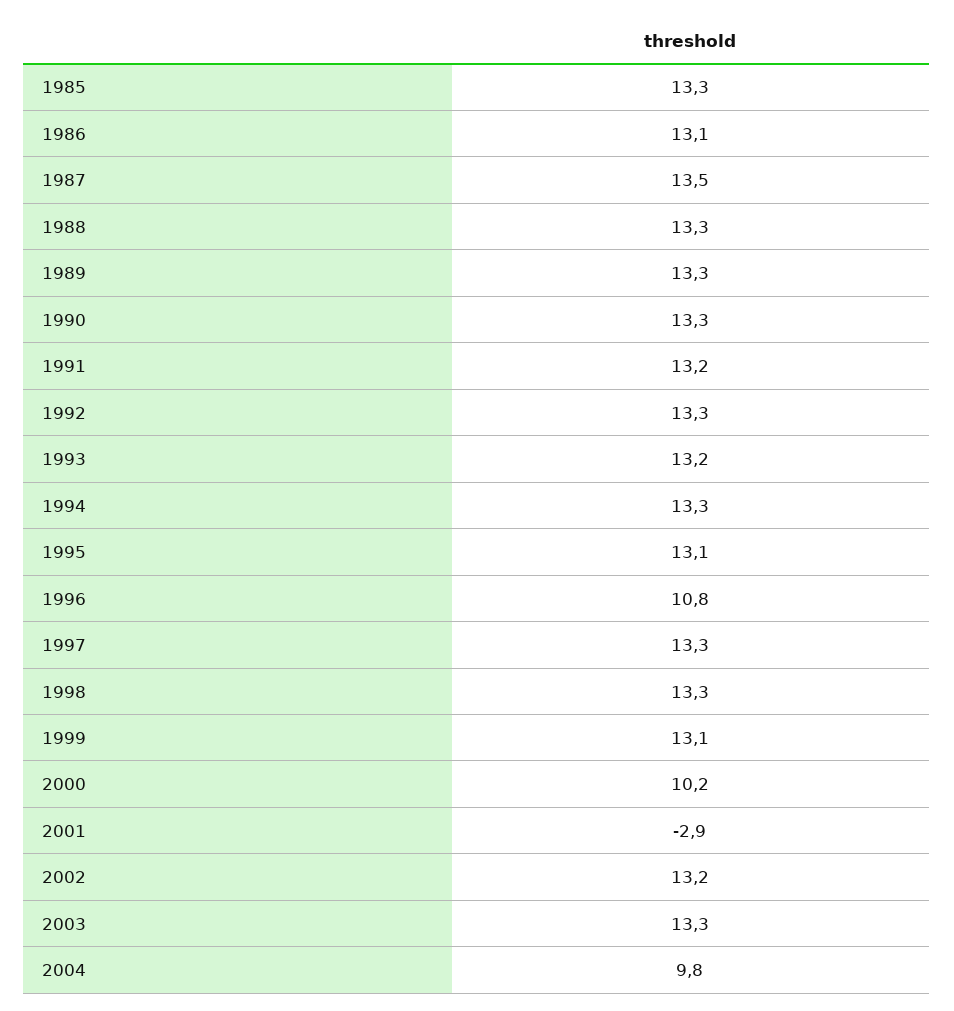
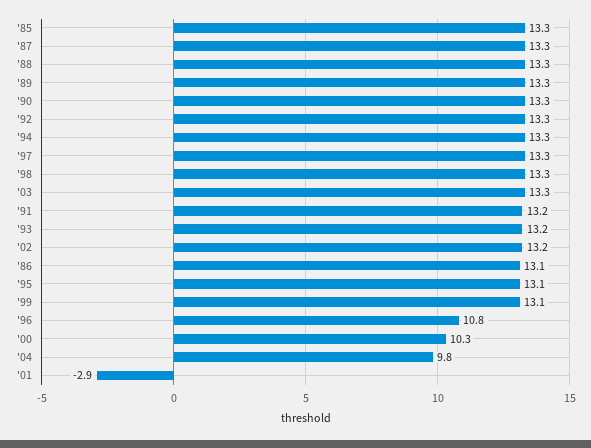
  {
    "1985": 13.3,
    "1986": 13.1,
-   "1987": 13.5,
+   "1987": 13.3,
    "1988": 13.3,
    "1989": 13.3,
    "1990": 13.3,
    "1991": 13.2,
    "1992": 13.3,
    "1993": 13.2,
    "1994": 13.3,
    "1995": 13.1,
    "1996": 10.8,
    "1997": 13.3,
    "1998": 13.3,
    "1999": 13.1,
-   "2000": 10.2,
+   "2000": 10.3,
    "2001": -2.9,
    "2002": 13.2,
    "2003": 13.3,
    "2004": 9.8
  }

